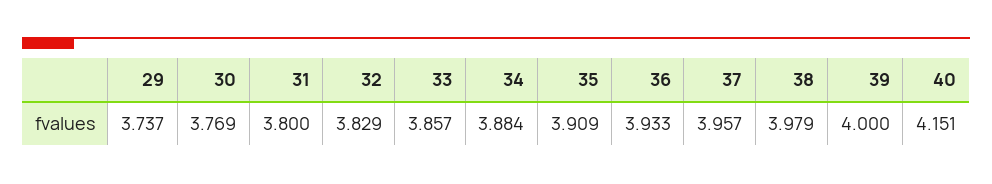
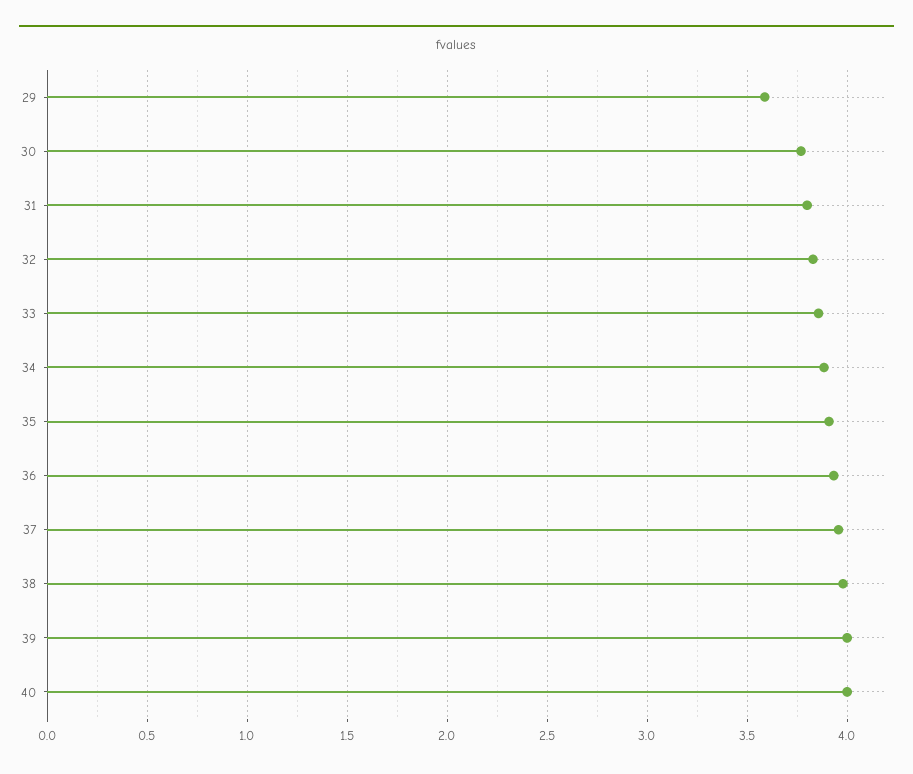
  {
-   "29": 3.737,
+   "29": 3.6,
    "30": 3.769,
    "31": 3.8,
    "32": 3.829,
    "33": 3.857,
    "34": 3.884,
    "35": 3.909,
    "36": 3.933,
    "37": 3.957,
    "38": 3.979,
    "39": 4,
-   "40": 4.151
+   "40": 4
  }

